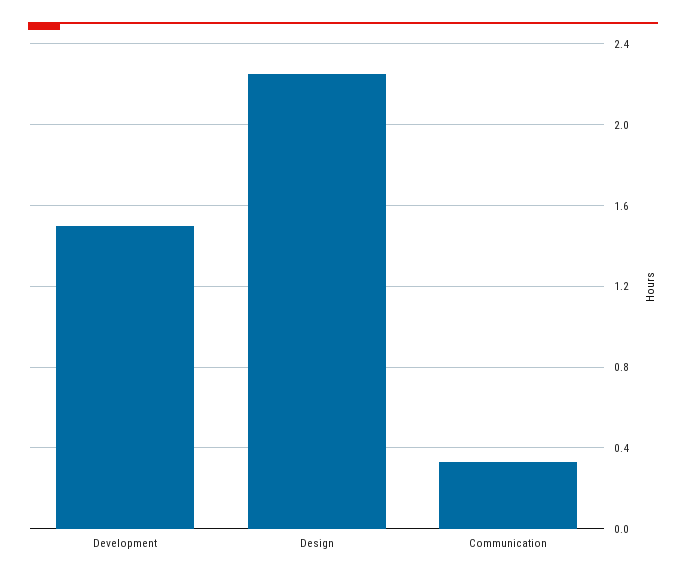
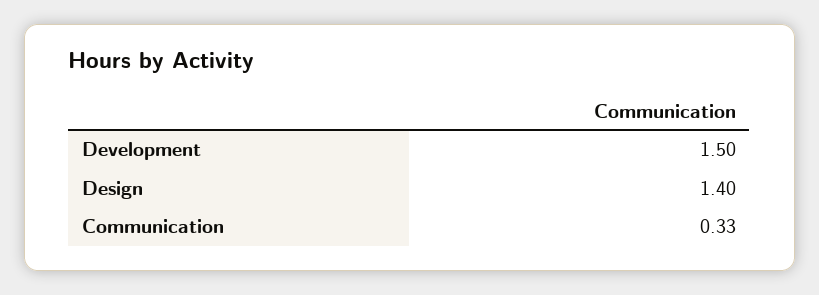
  {
    "Development": 1.5,
-   "Design": 2.25,
+   "Design": 1.4,
    "Communication": 0.33
  }

